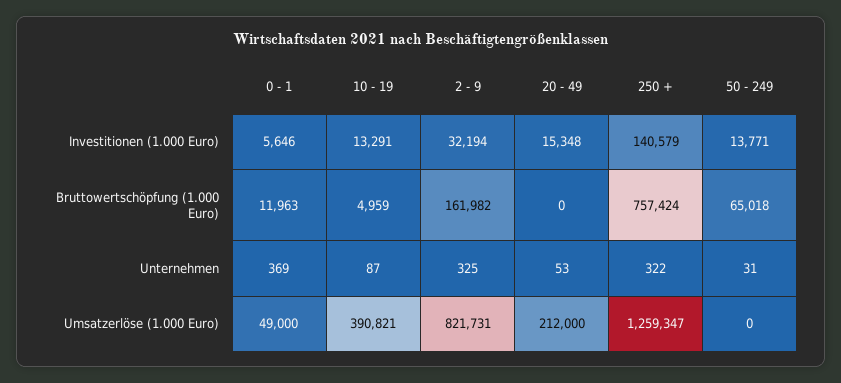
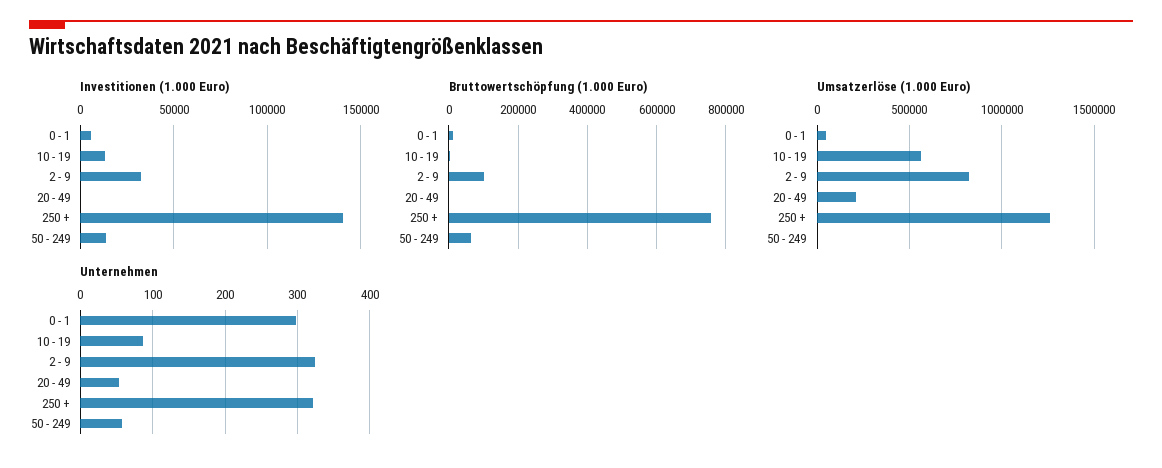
  {
    "Investitionen (1.000 Euro)": {
      "0 - 1": 5646,
      "10 - 19": 13291,
      "2 - 9": 32194,
-     "20 - 49": 15348,
+     "20 - 49": 0,
      "250 +": 140579,
      "50 - 249": 13771
    },
    "Bruttowertschöpfung (1.000 Euro)": {
      "0 - 1": 11963,
      "10 - 19": 4959,
-     "2 - 9": 161982,
+     "2 - 9": 100000,
      "20 - 49": 0,
      "250 +": 757424,
      "50 - 249": 65018
    },
    "Unternehmen": {
-     "0 - 1": 369,
+     "0 - 1": 300,
      "10 - 19": 87,
      "2 - 9": 325,
      "20 - 49": 53,
      "250 +": 322,
-     "50 - 249": 31
+     "50 - 249": 60
    },
    "Umsatzerlöse (1.000 Euro)": {
      "0 - 1": 49000,
-     "10 - 19": 390821,
+     "10 - 19": 550000,
      "2 - 9": 821731,
      "20 - 49": 212000,
      "250 +": 1259347,
      "50 - 249": 0
    }
  }

